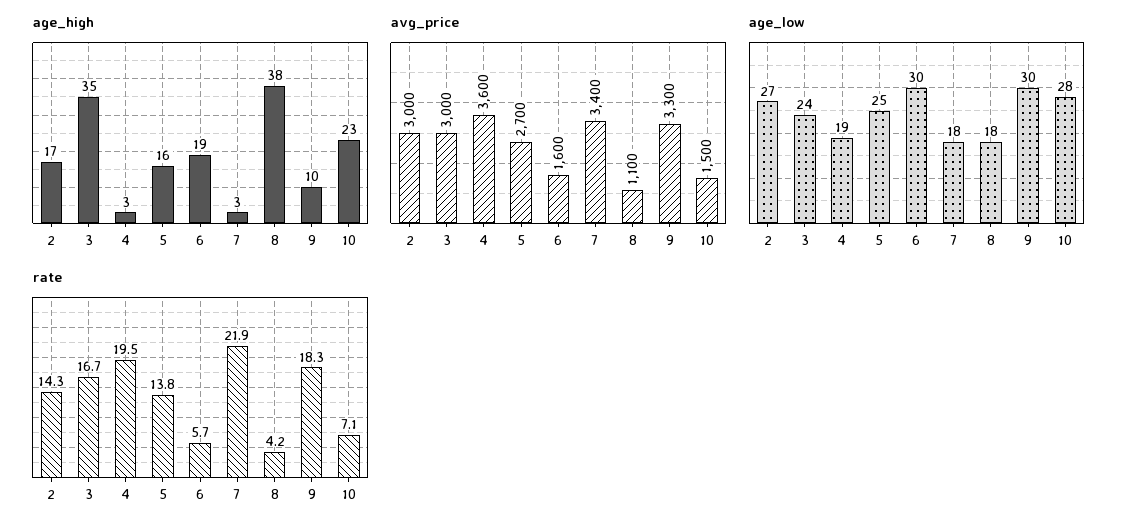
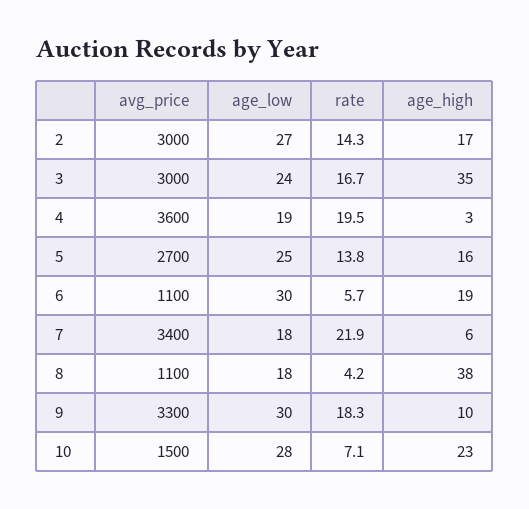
  {
    "age_high": {
      "2": 17,
      "3": 35,
      "4": 3,
      "5": 16,
      "6": 19,
-     "7": 3,
+     "7": 6,
      "8": 38,
      "9": 10,
      "10": 23
    },
    "avg_price": {
      "2": 3000,
      "3": 3000,
      "4": 3600,
      "5": 2700,
-     "6": 1600,
+     "6": 1100,
      "7": 3400,
      "8": 1100,
      "9": 3300,
      "10": 1500
    },
    "age_low": {
      "2": 27,
      "3": 24,
      "4": 19,
      "5": 25,
      "6": 30,
      "7": 18,
      "8": 18,
      "9": 30,
      "10": 28
    },
    "rate": {
      "2": 14.3,
      "3": 16.7,
      "4": 19.5,
      "5": 13.8,
      "6": 5.7,
      "7": 21.9,
      "8": 4.2,
      "9": 18.3,
      "10": 7.1
    }
  }

